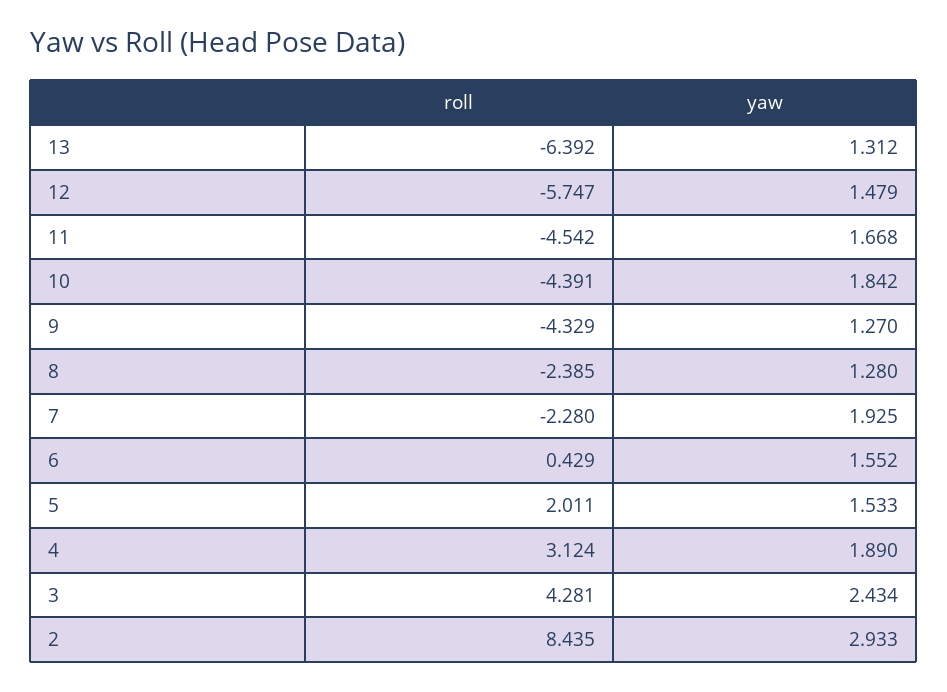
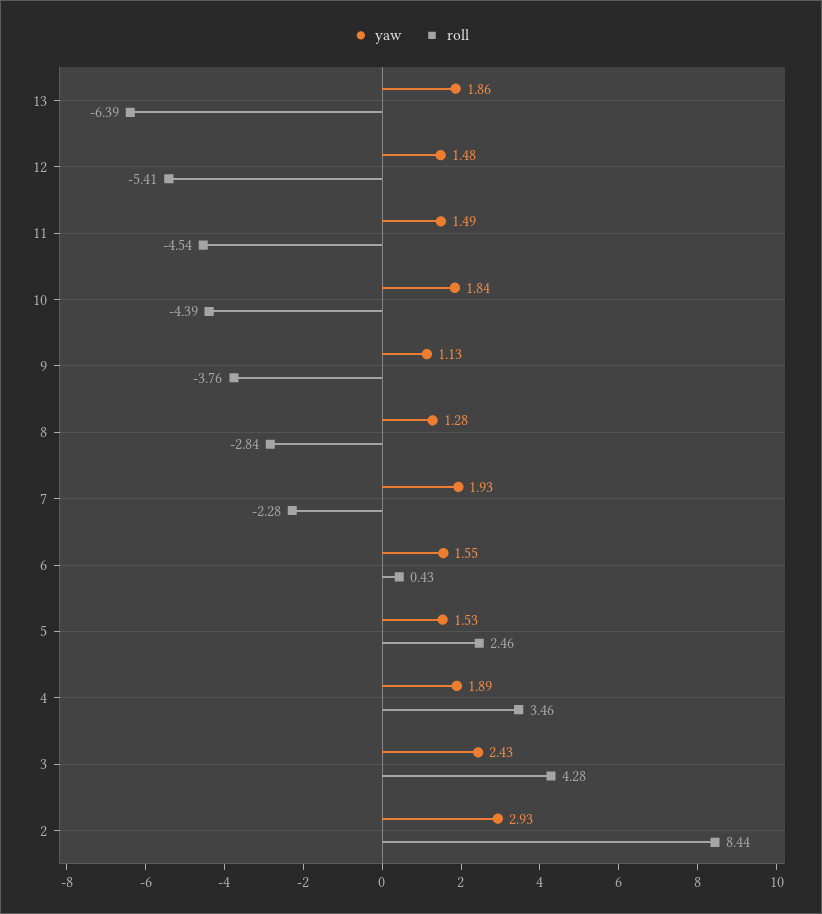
  {
    "roll": {
      "13": -6.392,
-     "12": -5.747,
+     "12": -5.41,
      "11": -4.542,
      "10": -4.391,
-     "9": -4.329,
+     "9": -3.76,
-     "8": -2.385,
+     "8": -2.84,
      "7": -2.28,
      "6": 0.429,
-     "5": 2.011,
+     "5": 2.46,
-     "4": 3.124,
+     "4": 3.46,
      "3": 4.281,
      "2": 8.435
    },
    "yaw": {
-     "13": 1.312,
+     "13": 1.86,
      "12": 1.479,
-     "11": 1.668,
+     "11": 1.49,
      "10": 1.842,
-     "9": 1.27,
+     "9": 1.13,
      "8": 1.28,
      "7": 1.925,
      "6": 1.552,
      "5": 1.533,
      "4": 1.89,
      "3": 2.434,
      "2": 2.933
    }
  }

